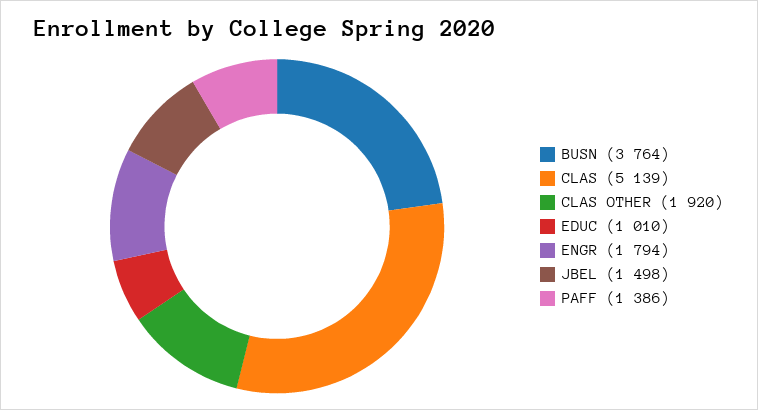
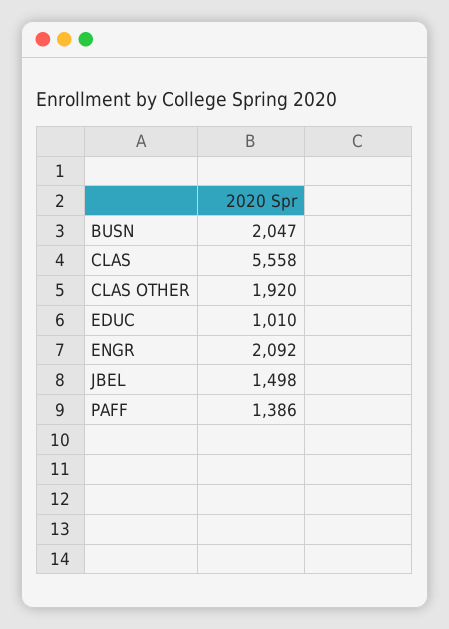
  {
-   "BUSN": 3764,
+   "BUSN": 2047,
-   "CLAS": 5139,
+   "CLAS": 5558,
    "CLAS OTHER": 1920,
    "EDUC": 1010,
-   "ENGR": 1794,
+   "ENGR": 2092,
    "JBEL": 1498,
    "PAFF": 1386
  }

